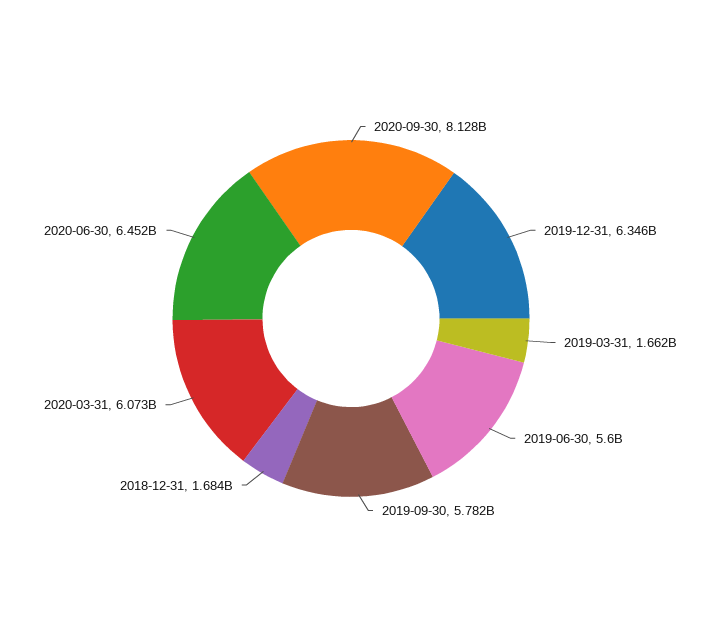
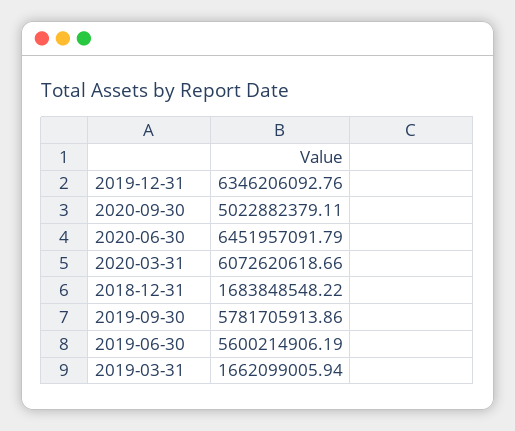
  {
-   "2020-09-30": 8128000000,
+   "2020-09-30": 5022882379.11,
    "2019-12-31": 6346206092.76,
    "2019-03-31": 1662099005.94,
    "2019-06-30": 5600214906.19,
    "2019-09-30": 5781705913.86,
    "2018-12-31": 1683848548.22,
    "2020-03-31": 6072620618.66,
    "2020-06-30": 6451957091.79
  }

